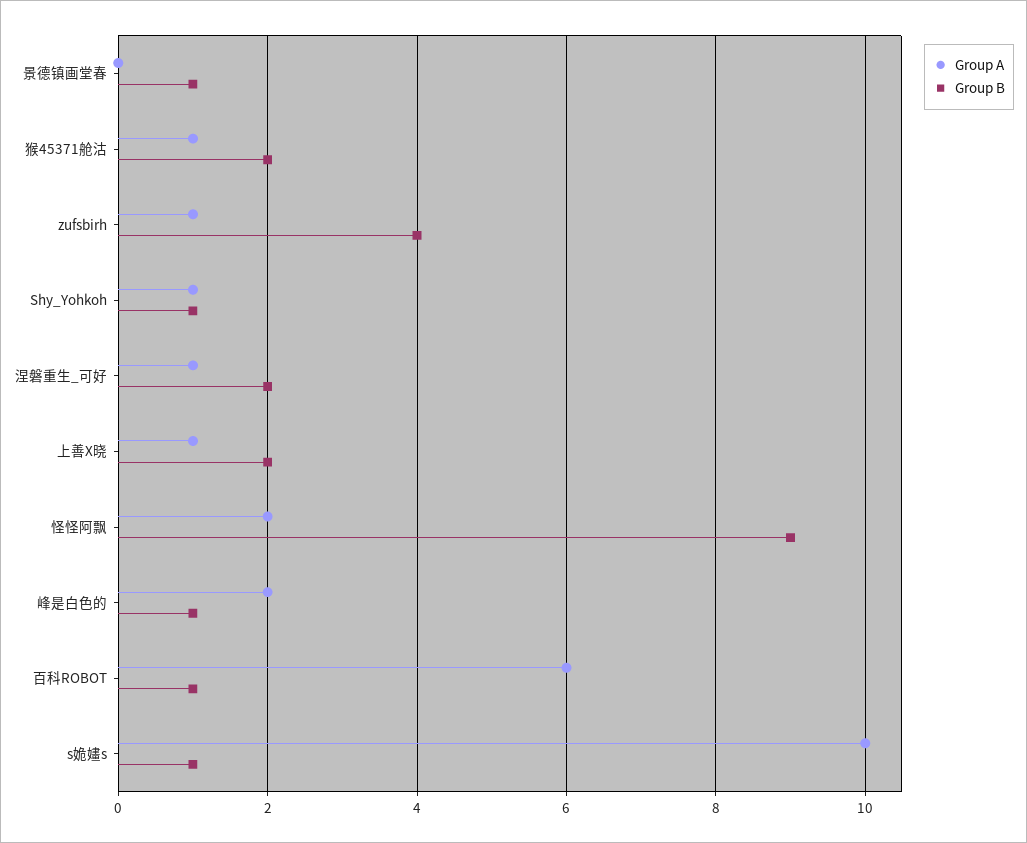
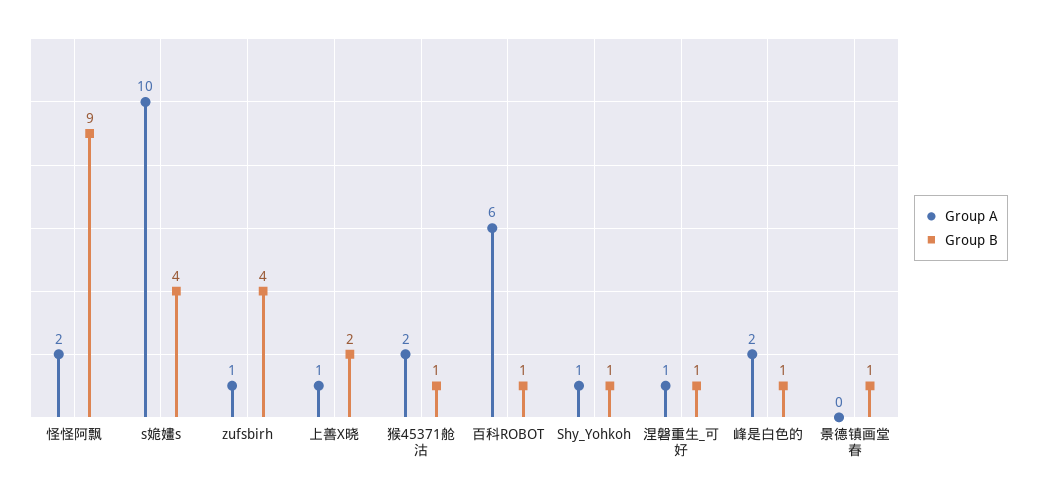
  {
    "Group A": {
      "景德镇画堂春": 0,
-     "猴45371舱沽": 1,
+     "猴45371舱沽": 2,
      "zufsbirh": 1,
      "Shy_Yohkoh": 1,
      "涅磐重生_可好": 1,
      "上善X晓": 1,
      "怪怪阿飘": 2,
      "峰是白色的": 2,
      "百科ROBOT": 6,
      "s姽嫿s": 10
    },
    "Group B": {
      "景德镇画堂春": 1,
-     "猴45371舱沽": 2,
+     "猴45371舱沽": 1,
      "zufsbirh": 4,
      "Shy_Yohkoh": 1,
-     "涅磐重生_可好": 2,
+     "涅磐重生_可好": 1,
      "上善X晓": 2,
      "怪怪阿飘": 9,
      "峰是白色的": 1,
      "百科ROBOT": 1,
-     "s姽嫿s": 1
+     "s姽嫿s": 4
    }
  }

